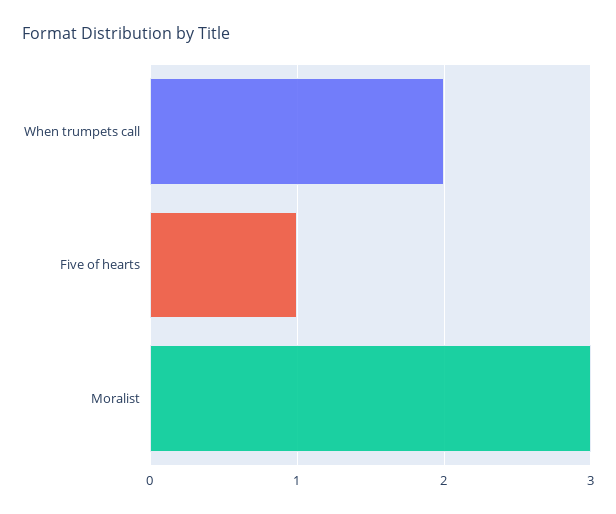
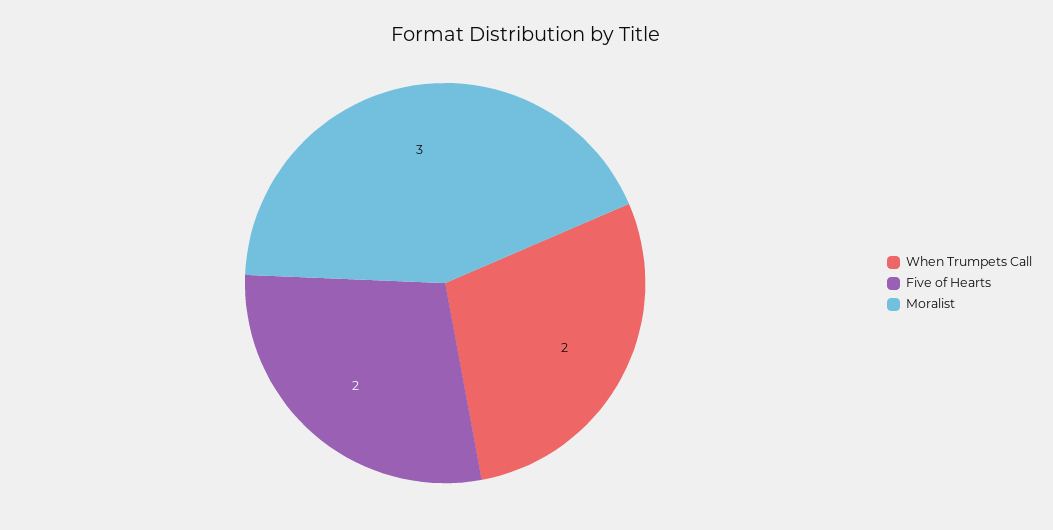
  {
    "When trumpets call": 2,
-   "Five of hearts": 1,
+   "Five of hearts": 2,
    "Moralist": 3
  }

